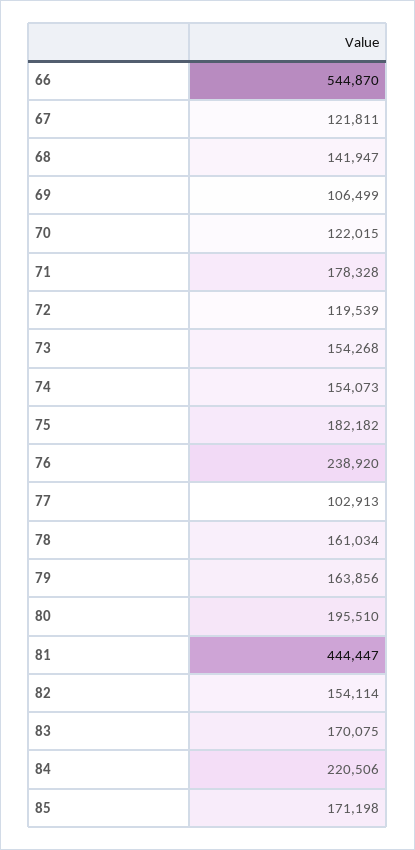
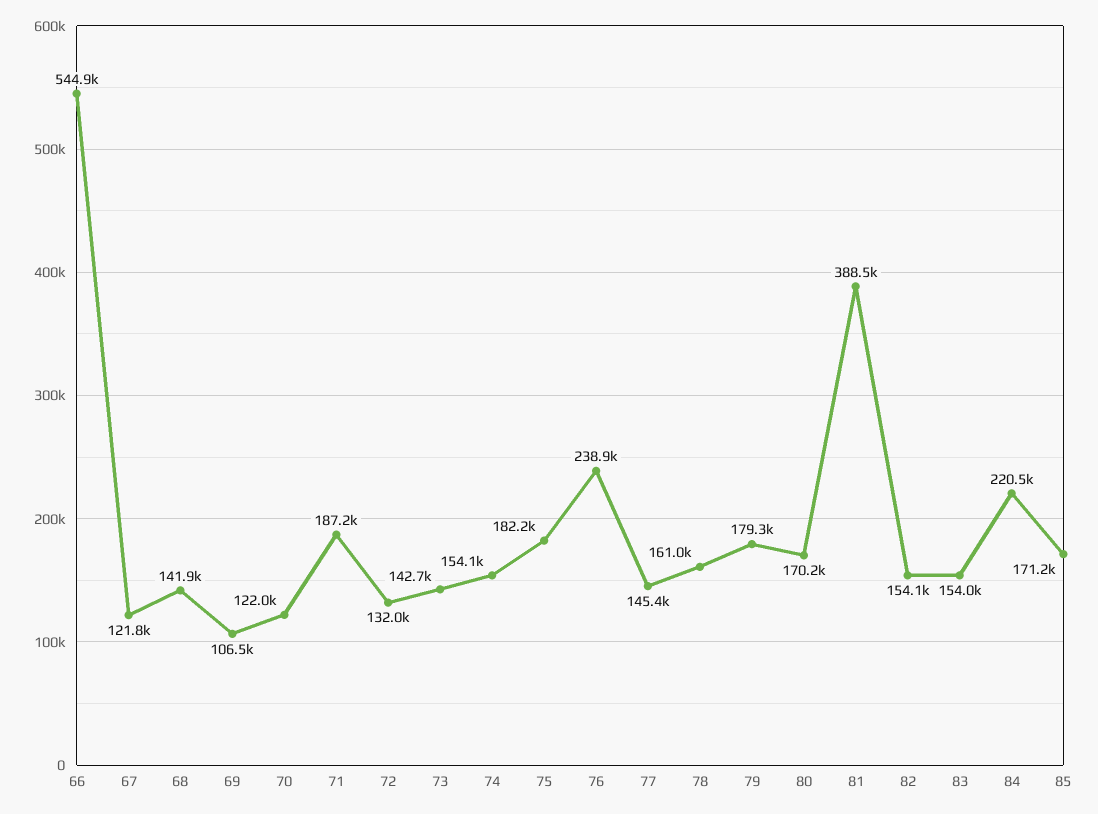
  {
    "66": 544870,
    "67": 121811,
    "68": 141947,
    "69": 106499,
    "70": 122015,
-   "71": 178328,
+   "71": 187200,
-   "72": 119539,
+   "72": 132000,
-   "73": 154268,
+   "73": 142700,
    "74": 154073,
    "75": 182182,
    "76": 238920,
-   "77": 102913,
+   "77": 145400,
    "78": 161034,
-   "79": 163856,
+   "79": 179300,
-   "80": 195510,
+   "80": 170200,
-   "81": 444447,
+   "81": 388500,
    "82": 154114,
-   "83": 170075,
+   "83": 154000,
    "84": 220506,
    "85": 171198
  }

